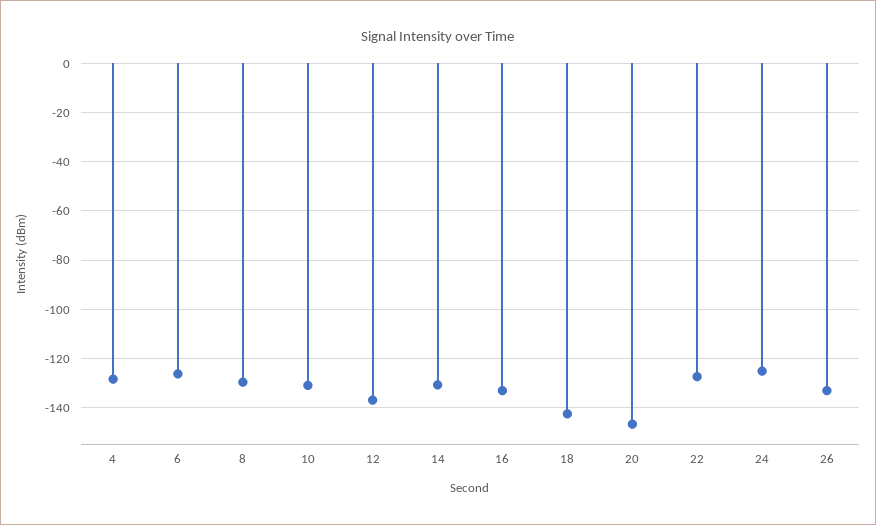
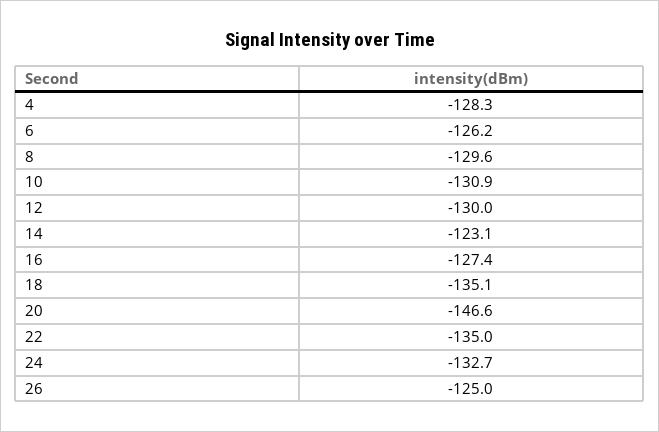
  {
    "4": -128.3,
    "6": -126.2,
    "8": -129.6,
    "10": -130.9,
-   "12": -137.5,
+   "12": -130,
-   "14": -130,
+   "14": -123.1,
-   "16": -132.5,
+   "16": -127.4,
-   "18": -142.5,
+   "18": -135.1,
    "20": -146.6,
-   "22": -127.5,
+   "22": -135,
-   "24": -125,
+   "24": -132.7,
-   "26": -132.5
+   "26": -125
  }

